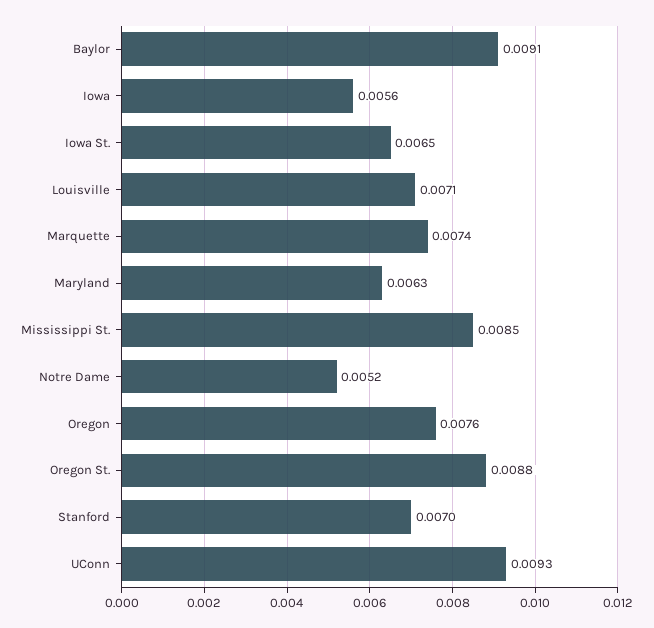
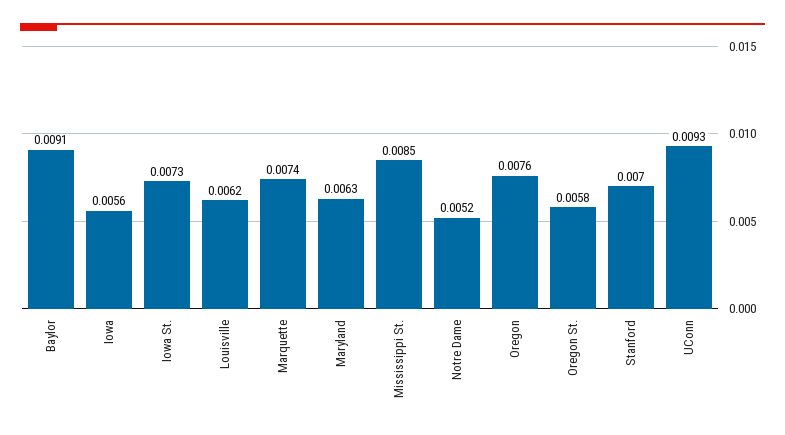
  {
    "Baylor": 0.0091,
    "Iowa": 0.0056,
-   "Iowa St.": 0.0065,
+   "Iowa St.": 0.0073,
-   "Louisville": 0.0071,
+   "Louisville": 0.0062,
    "Marquette": 0.0074,
    "Maryland": 0.0063,
    "Mississippi St.": 0.0085,
    "Notre Dame": 0.0052,
    "Oregon": 0.0076,
-   "Oregon St.": 0.0088,
+   "Oregon St.": 0.0058,
    "Stanford": 0.007,
    "UConn": 0.0093
  }

